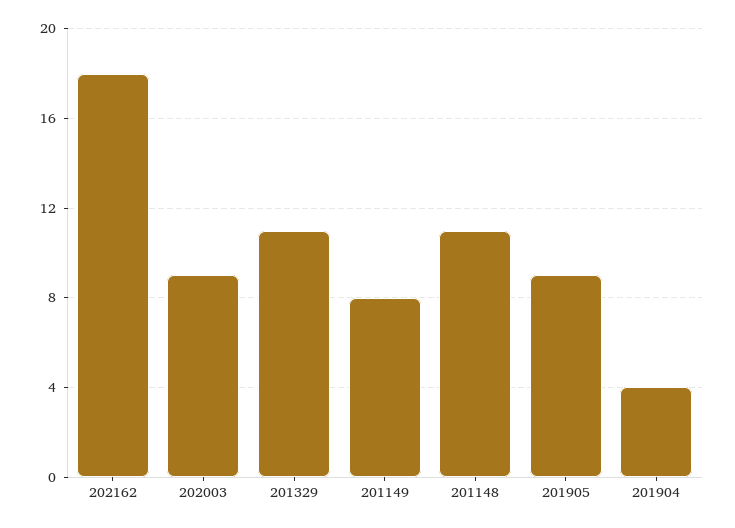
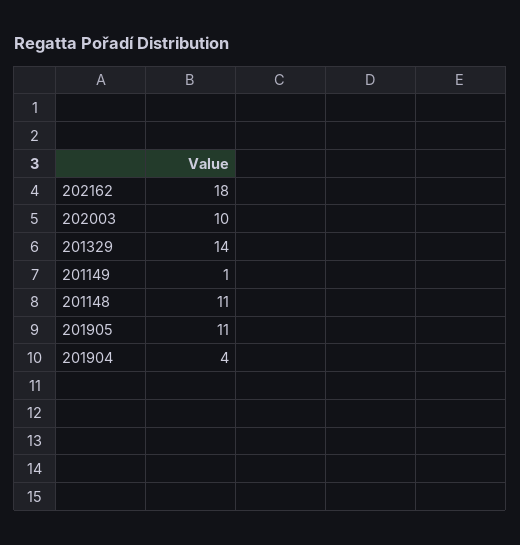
  {
    "202162": 18,
-   "202003": 9,
+   "202003": 10,
-   "201329": 11,
+   "201329": 14,
-   "201149": 8,
+   "201149": 1,
    "201148": 11,
-   "201905": 9,
+   "201905": 11,
    "201904": 4
  }

